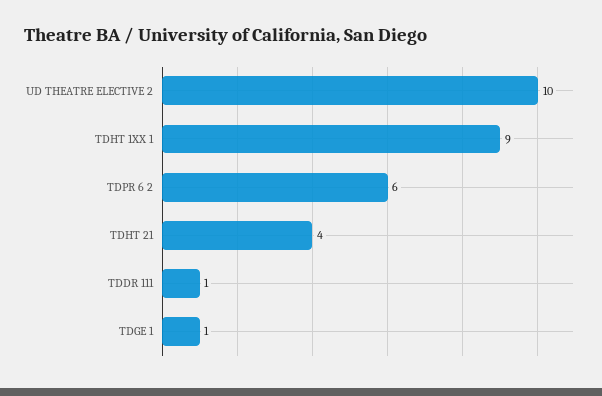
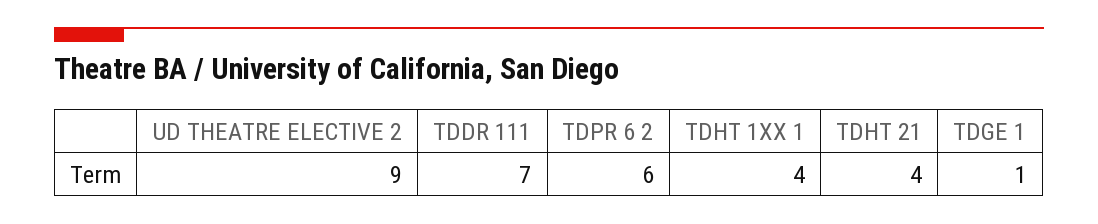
  {
-   "UD THEATRE ELECTIVE 2": 10,
+   "UD THEATRE ELECTIVE 2": 9,
-   "TDHT 1XX 1": 9,
+   "TDHT 1XX 1": 4,
    "TDPR 6 2": 6,
    "TDHT 21": 4,
-   "TDDR 111": 1,
+   "TDDR 111": 7,
    "TDGE 1": 1
  }

